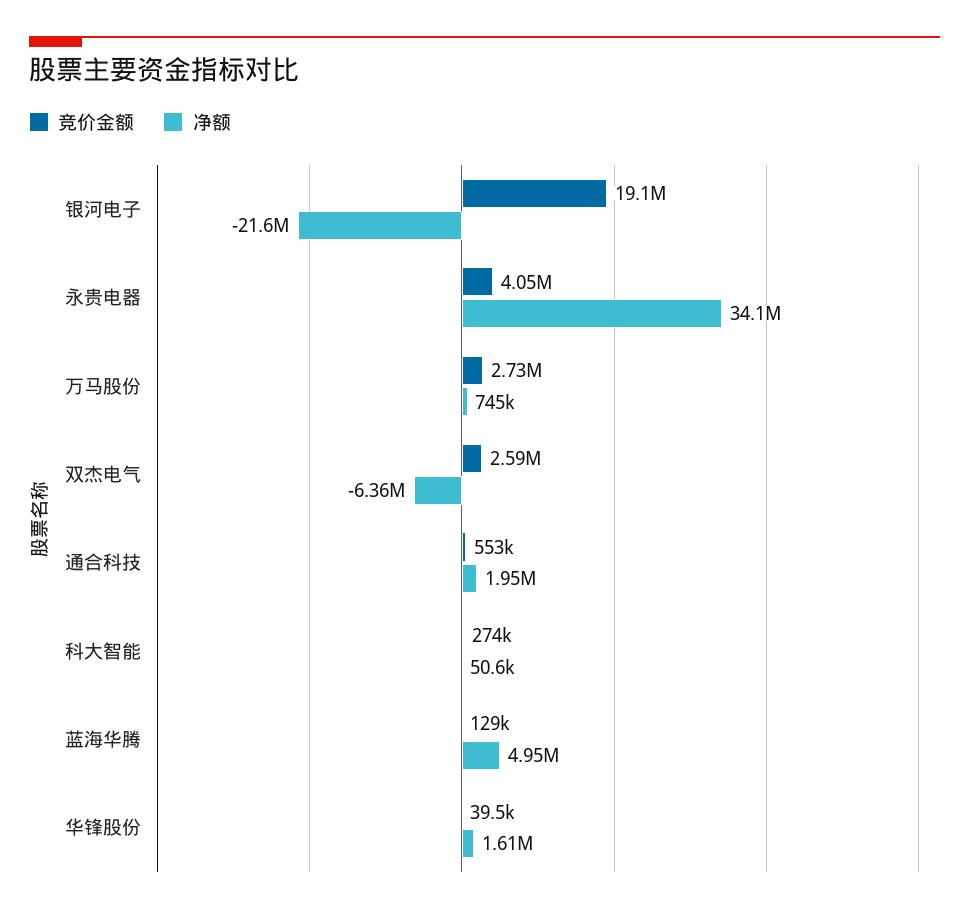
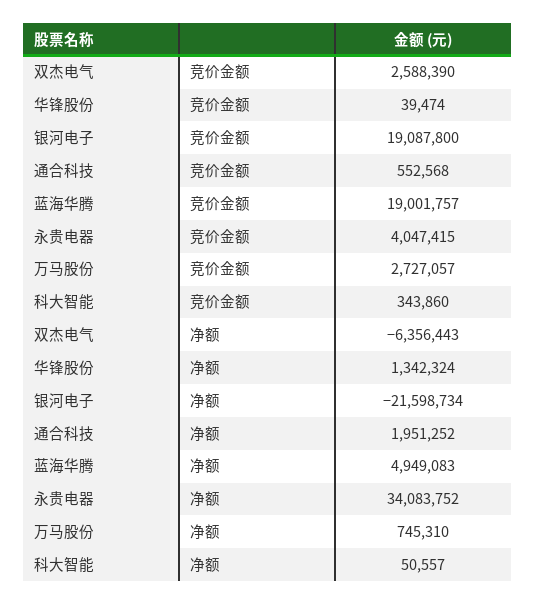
  {
    "竞价金额": {
      "银河电子": 19087800,
      "永贵电器": 4047415,
      "万马股份": 2727057,
      "双杰电气": 2588390,
      "通合科技": 552568,
-     "科大智能": 274000,
+     "科大智能": 343860,
-     "蓝海华腾": 129000,
+     "蓝海华腾": 19001757,
      "华锋股份": 39474
    },
    "净额": {
      "银河电子": -21598734,
      "永贵电器": 34083752,
      "万马股份": 745310,
      "双杰电气": -6356443,
      "通合科技": 1951252,
      "科大智能": 50557,
      "蓝海华腾": 4949083,
-     "华锋股份": 1610000
+     "华锋股份": 1342324
    }
  }

